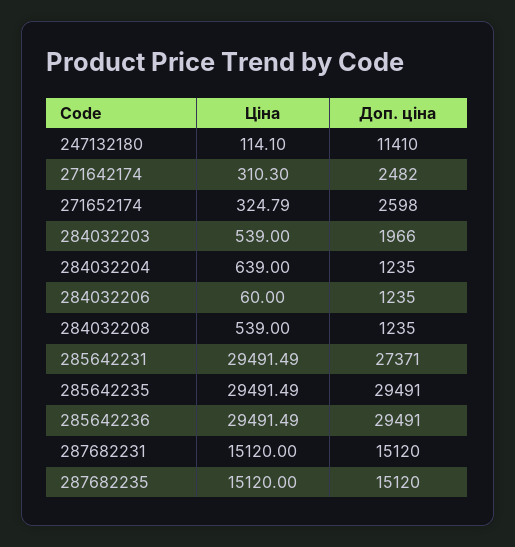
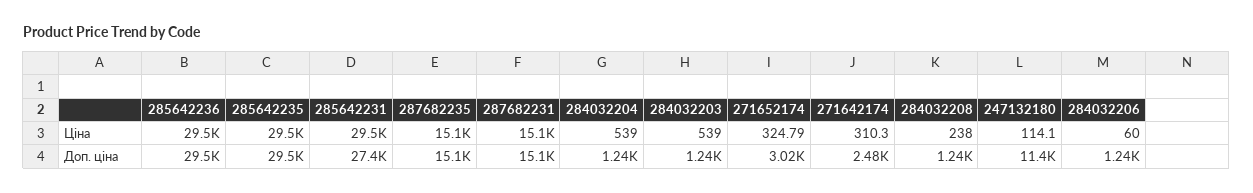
  {
    "Ціна": {
      "247132180": 114.1,
      "271642174": 310.3,
      "271652174": 324.79,
      "284032203": 539,
-     "284032204": 639,
+     "284032204": 539,
      "284032206": 60,
-     "284032208": 539,
+     "284032208": 238,
      "285642231": 29491.49,
      "285642235": 29491.49,
      "285642236": 29491.49,
      "287682231": 15120,
      "287682235": 15120
    },
    "Доп. ціна": {
      "247132180": 11410,
      "271642174": 2482,
-     "271652174": 2598,
+     "271652174": 3020,
-     "284032203": 1966,
+     "284032203": 1240,
      "284032204": 1235,
      "284032206": 1235,
      "284032208": 1235,
      "285642231": 27371,
      "285642235": 29491,
      "285642236": 29491,
      "287682231": 15120,
      "287682235": 15120
    }
  }

